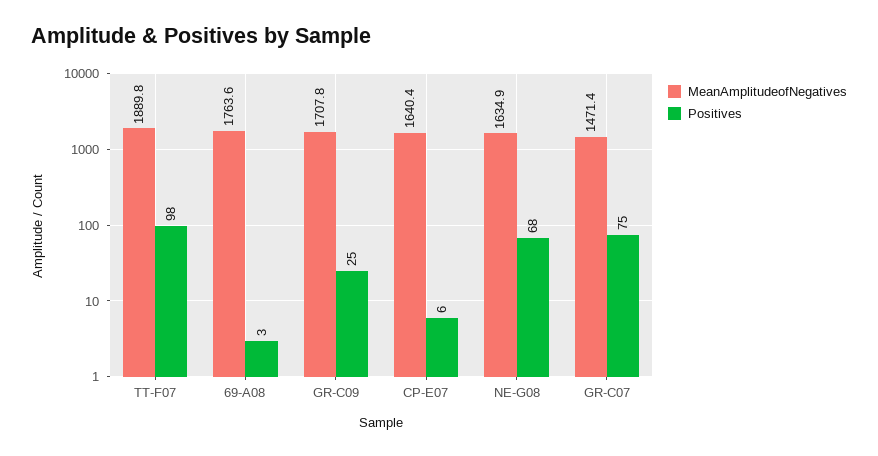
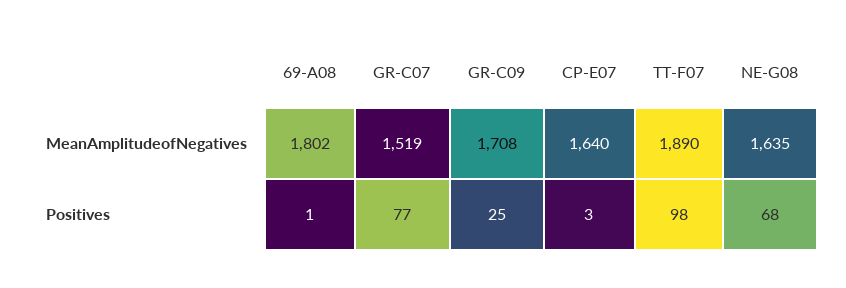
  {
    "MeanAmplitudeofNegatives": {
      "TT-F07": 1889.8,
-     "69-A08": 1763.6,
+     "69-A08": 1802,
      "GR-C09": 1707.8,
      "CP-E07": 1640.4,
      "NE-G08": 1634.9,
-     "GR-C07": 1471.4
+     "GR-C07": 1519
    },
    "Positives": {
      "TT-F07": 98,
-     "69-A08": 3,
+     "69-A08": 1,
      "GR-C09": 25,
-     "CP-E07": 6,
+     "CP-E07": 3,
      "NE-G08": 68,
-     "GR-C07": 75
+     "GR-C07": 77
    }
  }

